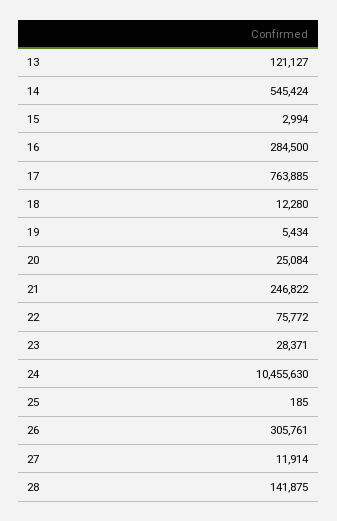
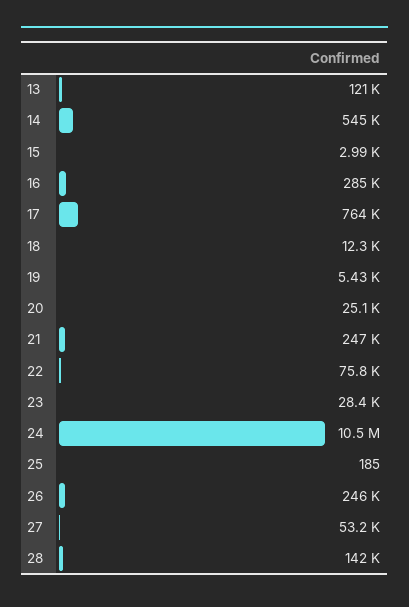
  {
    "13": 121127,
    "14": 545424,
    "15": 2994,
    "16": 284500,
    "17": 763885,
    "18": 12280,
    "19": 5434,
    "20": 25084,
    "21": 246822,
    "22": 75772,
    "23": 28371,
    "24": 10455630,
    "25": 185,
-   "26": 305761,
+   "26": 246000,
-   "27": 11914,
+   "27": 53200,
    "28": 141875
  }

